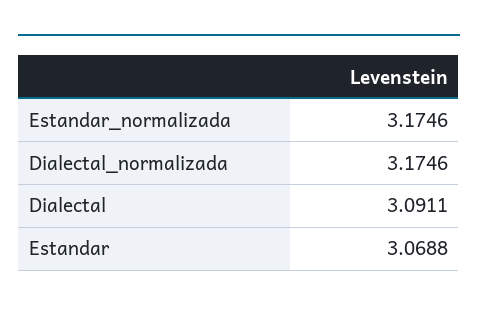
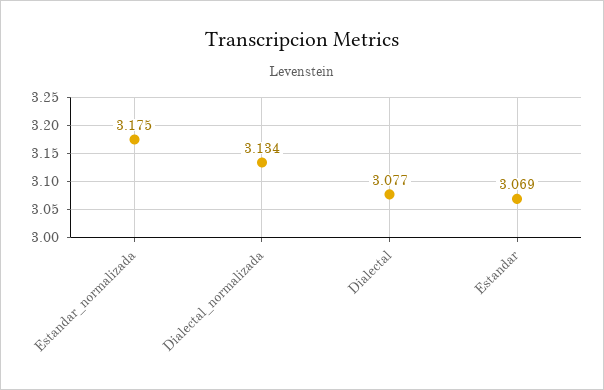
  {
    "Estandar_normalizada": 3.1746,
-   "Dialectal_normalizada": 3.1746,
+   "Dialectal_normalizada": 3.134,
-   "Dialectal": 3.0911,
+   "Dialectal": 3.077,
    "Estandar": 3.0688
  }

